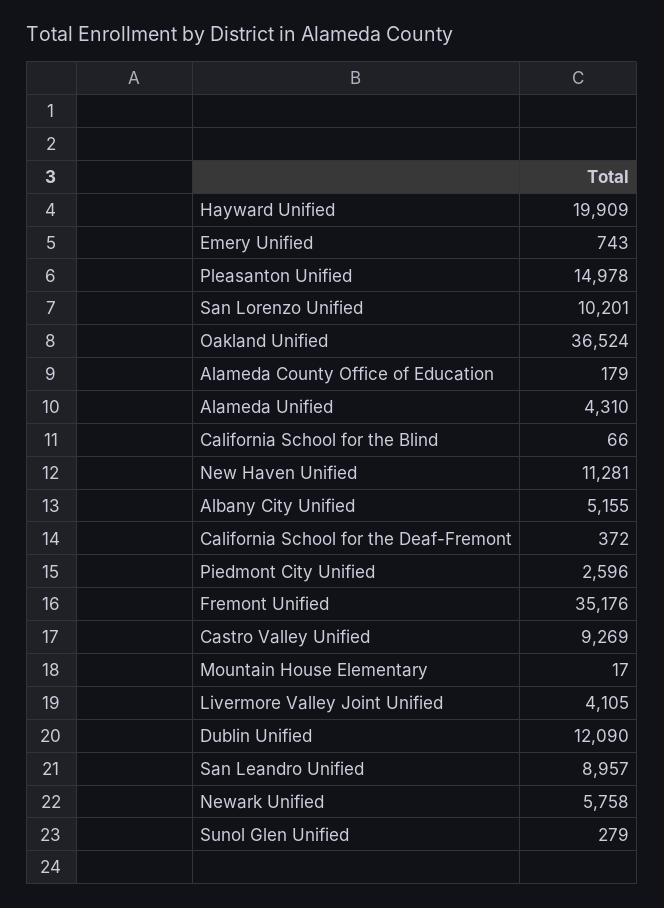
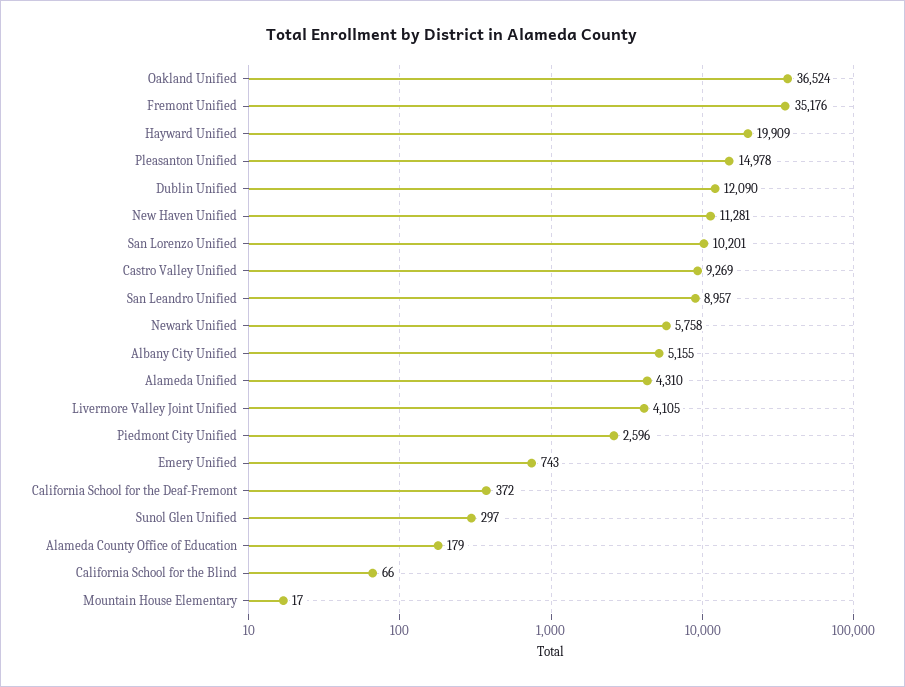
  {
    "Hayward Unified": 19909,
    "Emery Unified": 743,
    "Pleasanton Unified": 14978,
    "San Lorenzo Unified": 10201,
    "Oakland Unified": 36524,
    "Alameda County Office of Education": 179,
    "Alameda Unified": 4310,
    "California School for the Blind": 66,
    "New Haven Unified": 11281,
    "Albany City Unified": 5155,
    "California School for the Deaf-Fremont": 372,
    "Piedmont City Unified": 2596,
    "Fremont Unified": 35176,
    "Castro Valley Unified": 9269,
    "Mountain House Elementary": 17,
    "Livermore Valley Joint Unified": 4105,
    "Dublin Unified": 12090,
    "San Leandro Unified": 8957,
    "Newark Unified": 5758,
-   "Sunol Glen Unified": 279
+   "Sunol Glen Unified": 297
  }

